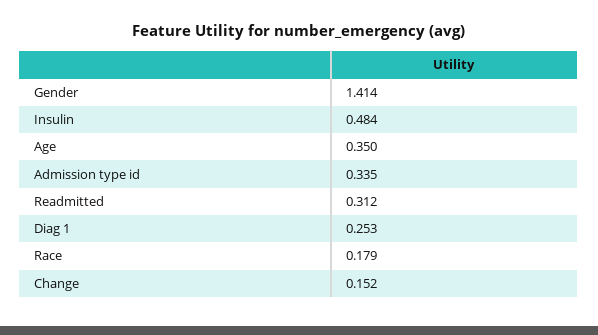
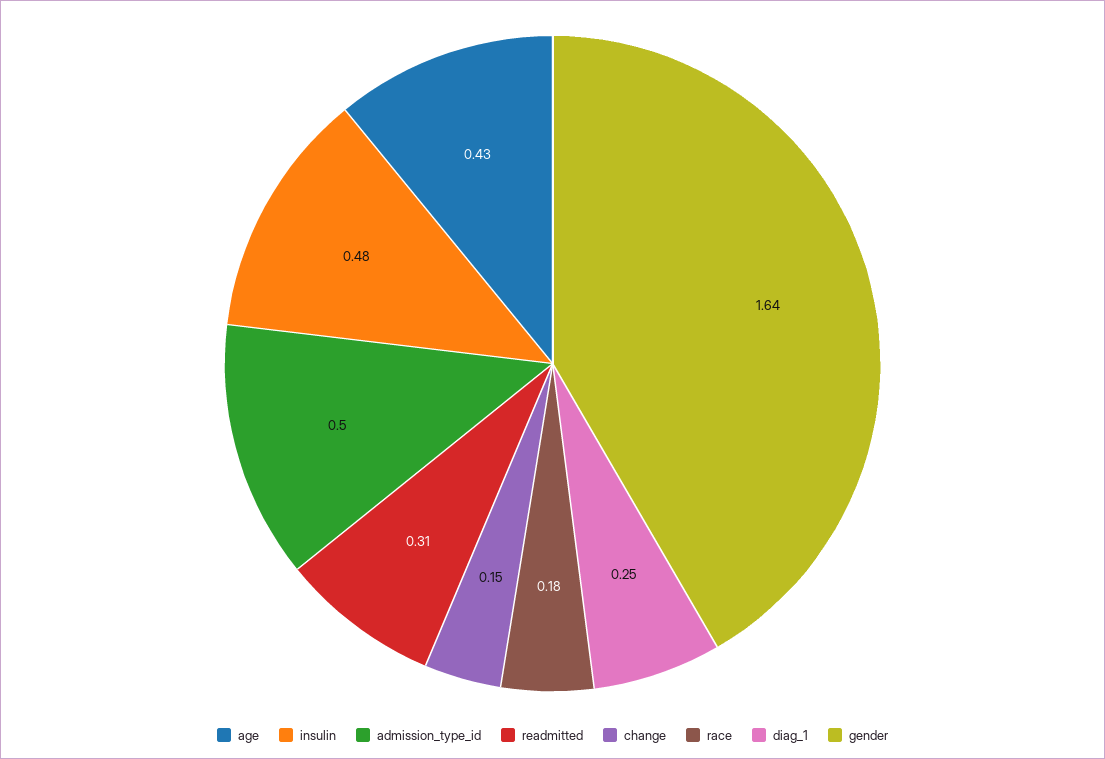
  {
-   "Gender": 1.414,
+   "Gender": 1.64,
    "Insulin": 0.484,
-   "Age": 0.35,
+   "Age": 0.43,
-   "Admission type id": 0.335,
+   "Admission type id": 0.5,
    "Readmitted": 0.312,
    "Diag 1": 0.253,
    "Race": 0.179,
    "Change": 0.152
  }

